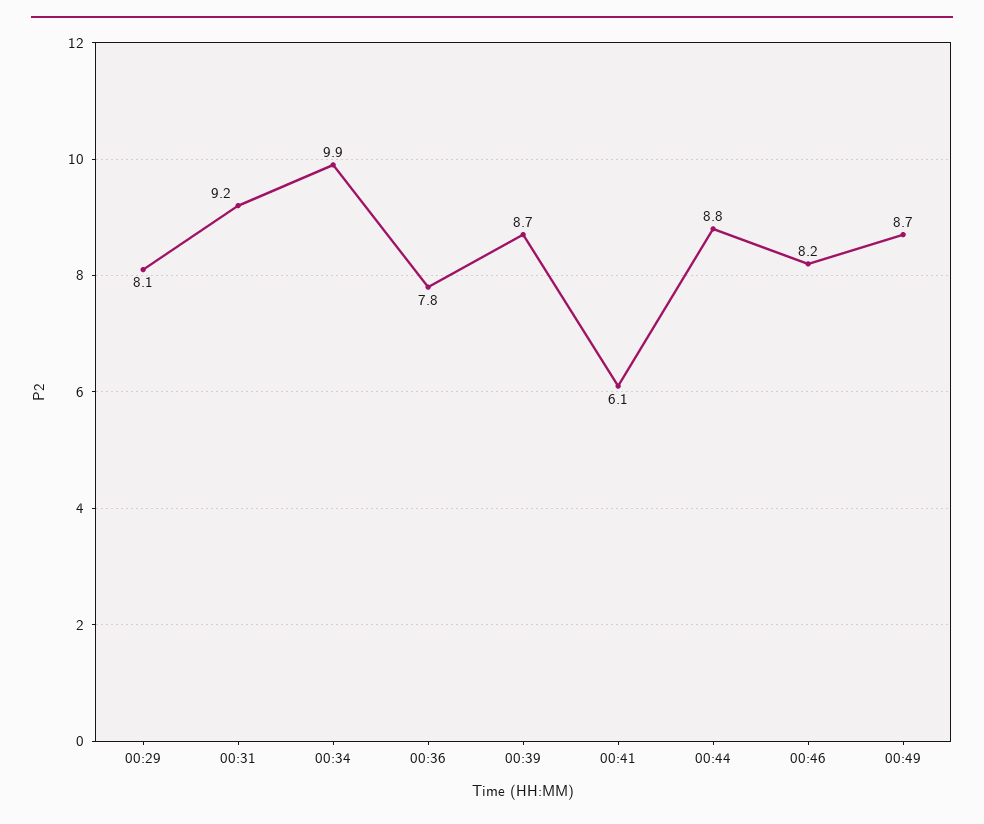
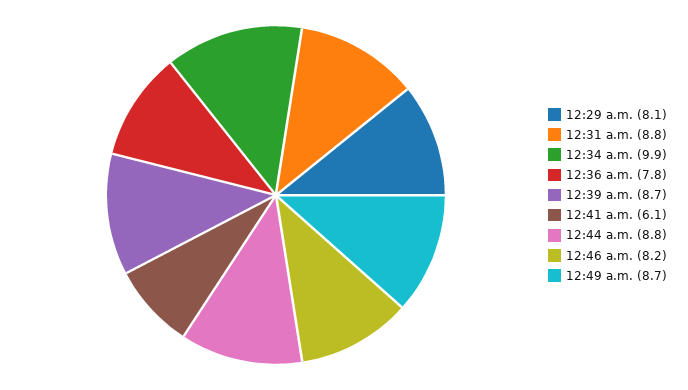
  {
    "00:29": 8.1,
-   "00:31": 9.2,
+   "00:31": 8.8,
    "00:34": 9.9,
    "00:36": 7.8,
    "00:39": 8.7,
    "00:41": 6.1,
    "00:44": 8.8,
    "00:46": 8.2,
    "00:49": 8.7
  }

